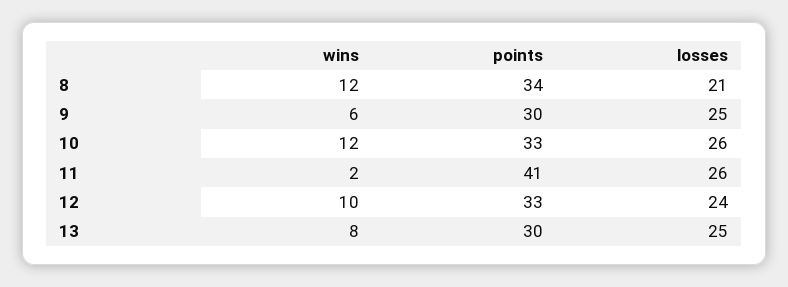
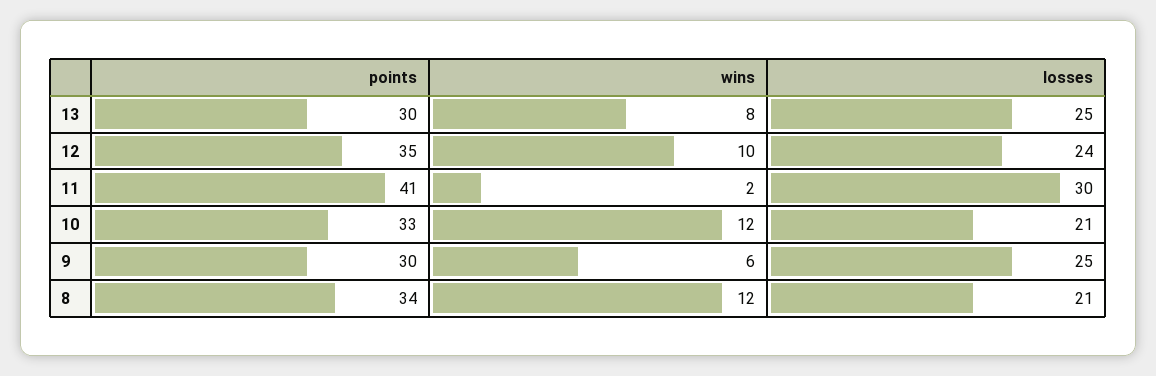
  {
    "wins": {
      "8": 12,
      "9": 6,
      "10": 12,
      "11": 2,
      "12": 10,
      "13": 8
    },
    "points": {
      "8": 34,
      "9": 30,
      "10": 33,
      "11": 41,
-     "12": 33,
+     "12": 35,
      "13": 30
    },
    "losses": {
      "8": 21,
      "9": 25,
-     "10": 26,
+     "10": 21,
-     "11": 26,
+     "11": 30,
      "12": 24,
      "13": 25
    }
  }

